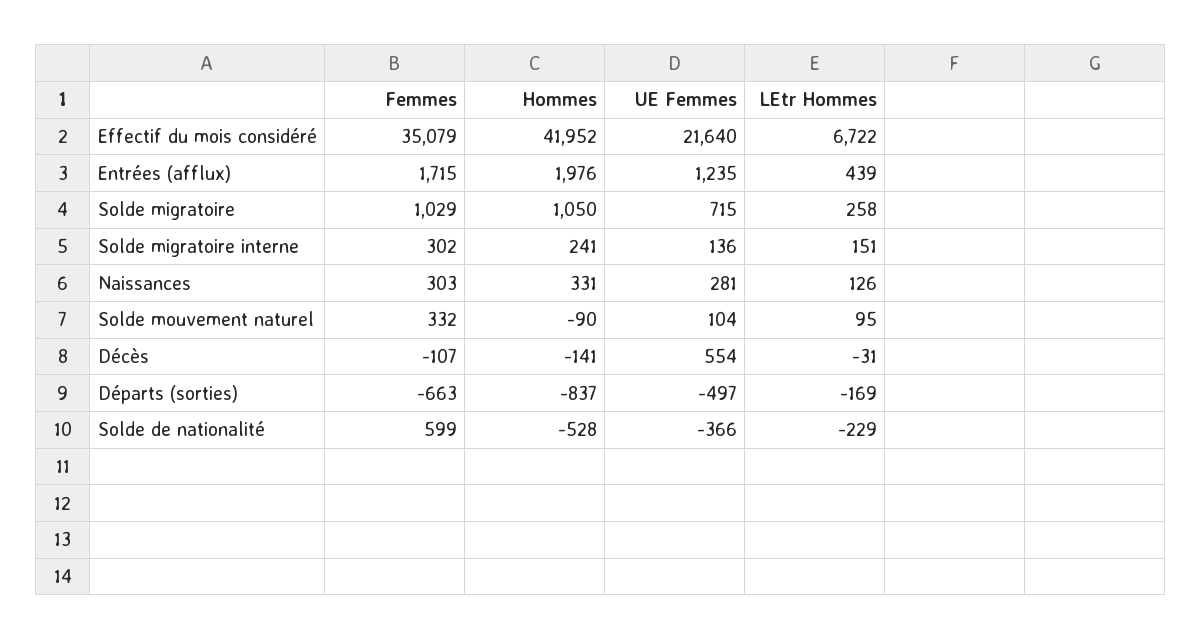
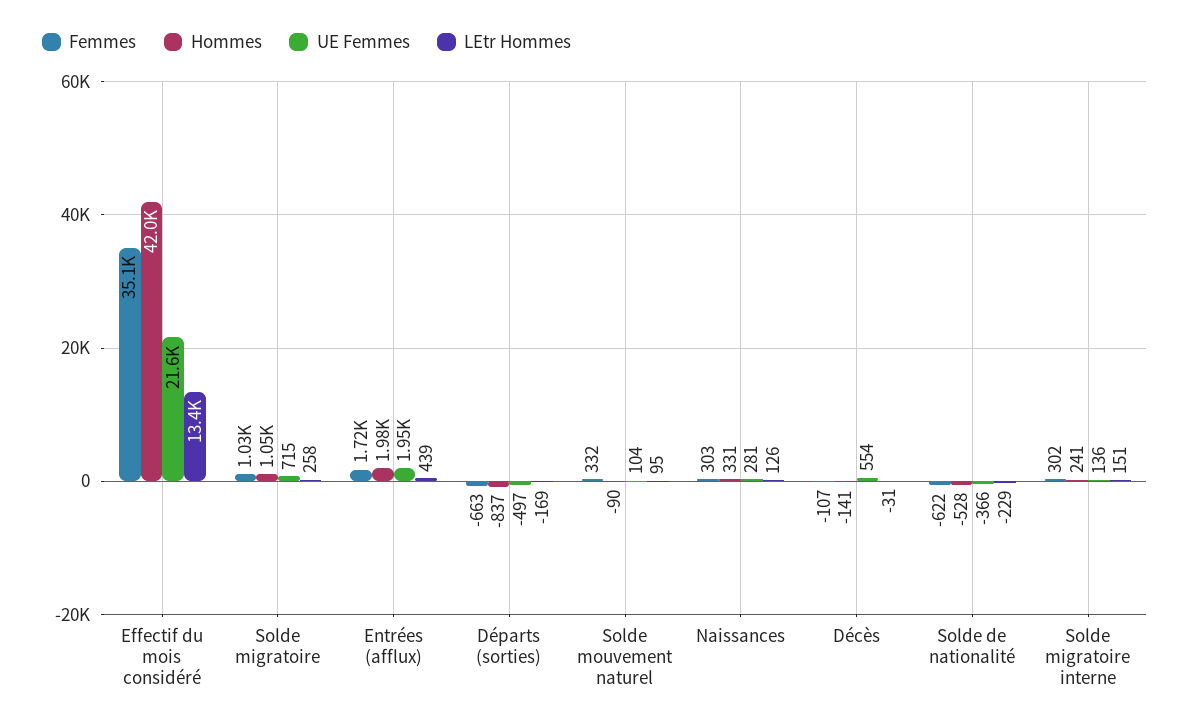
  {
    "Femmes": {
      "Effectif du mois considéré": 35079,
      "Entrées (afflux)": 1715,
      "Solde migratoire": 1029,
      "Solde migratoire interne": 302,
      "Naissances": 303,
      "Solde mouvement naturel": 332,
      "Décès": -107,
      "Départs (sorties)": -663,
-     "Solde de nationalité": 599
+     "Solde de nationalité": -622
    },
    "Hommes": {
      "Effectif du mois considéré": 41952,
      "Entrées (afflux)": 1976,
      "Solde migratoire": 1050,
      "Solde migratoire interne": 241,
      "Naissances": 331,
      "Solde mouvement naturel": -90,
      "Décès": -141,
      "Départs (sorties)": -837,
      "Solde de nationalité": -528
    },
    "UE Femmes": {
      "Effectif du mois considéré": 21640,
-     "Entrées (afflux)": 1235,
+     "Entrées (afflux)": 1950,
      "Solde migratoire": 715,
      "Solde migratoire interne": 136,
      "Naissances": 281,
      "Solde mouvement naturel": 104,
      "Décès": 554,
      "Départs (sorties)": -497,
      "Solde de nationalité": -366
    },
    "LEtr Hommes": {
-     "Effectif du mois considéré": 6722,
+     "Effectif du mois considéré": 13400,
      "Entrées (afflux)": 439,
      "Solde migratoire": 258,
      "Solde migratoire interne": 151,
      "Naissances": 126,
      "Solde mouvement naturel": 95,
      "Décès": -31,
      "Départs (sorties)": -169,
      "Solde de nationalité": -229
    }
  }

